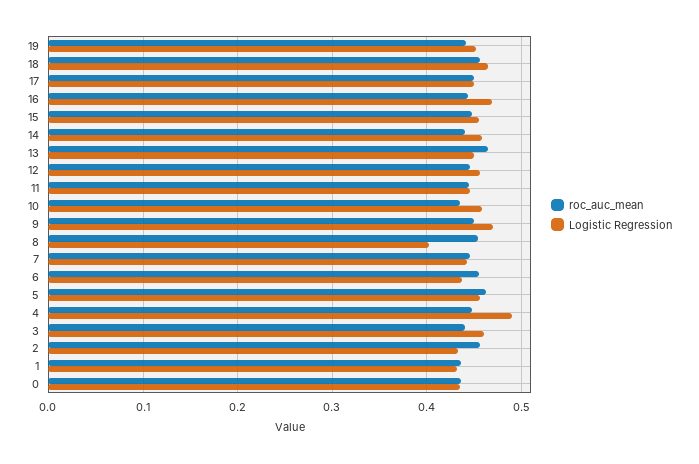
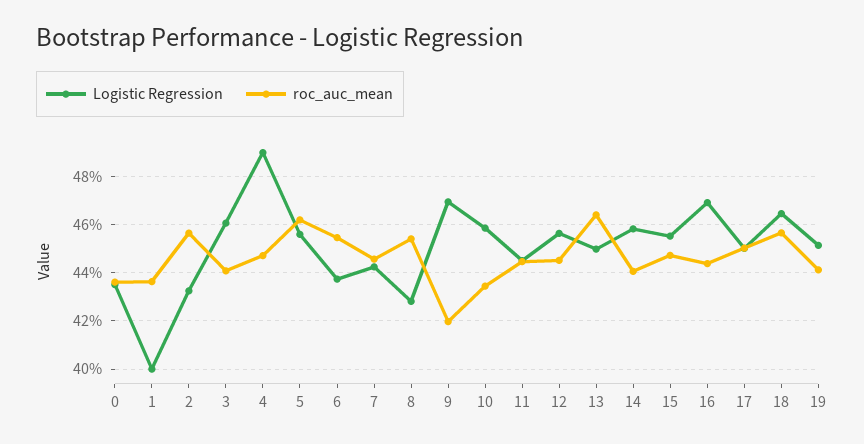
  {
    "roc_auc_mean": {
      "19": 0.4425,
      "18": 0.4575,
      "17": 0.45,
      "16": 0.445,
      "15": 0.4475,
      "14": 0.44,
      "13": 0.465,
      "12": 0.445,
      "11": 0.445,
      "10": 0.435,
-     "9": 0.45,
+     "9": 0.42,
      "8": 0.455,
      "7": 0.445,
      "6": 0.455,
      "5": 0.4625,
      "4": 0.4475,
      "3": 0.44,
      "2": 0.4575,
      "1": 0.4375,
      "0": 0.435
    },
    "Logistic Regression": {
      "19": 0.4525,
      "18": 0.465,
      "17": 0.45,
      "16": 0.47,
      "15": 0.455,
      "14": 0.4575,
      "13": 0.45,
      "12": 0.4575,
      "11": 0.445,
      "10": 0.4575,
      "9": 0.47,
-     "8": 0.4,
+     "8": 0.4275,
      "7": 0.4425,
      "6": 0.4375,
      "5": 0.455,
      "4": 0.49,
      "3": 0.46,
      "2": 0.4325,
-     "1": 0.43,
+     "1": 0.4,
      "0": 0.435
    }
  }

